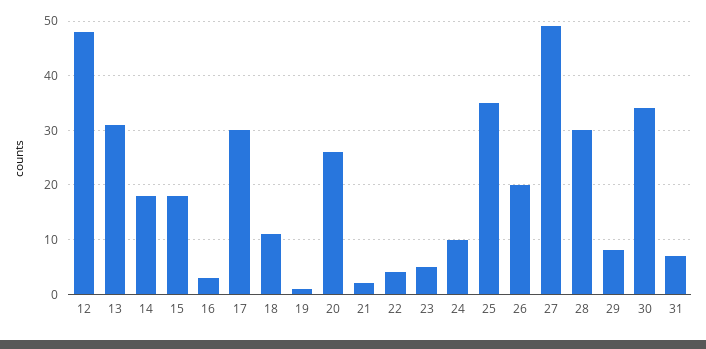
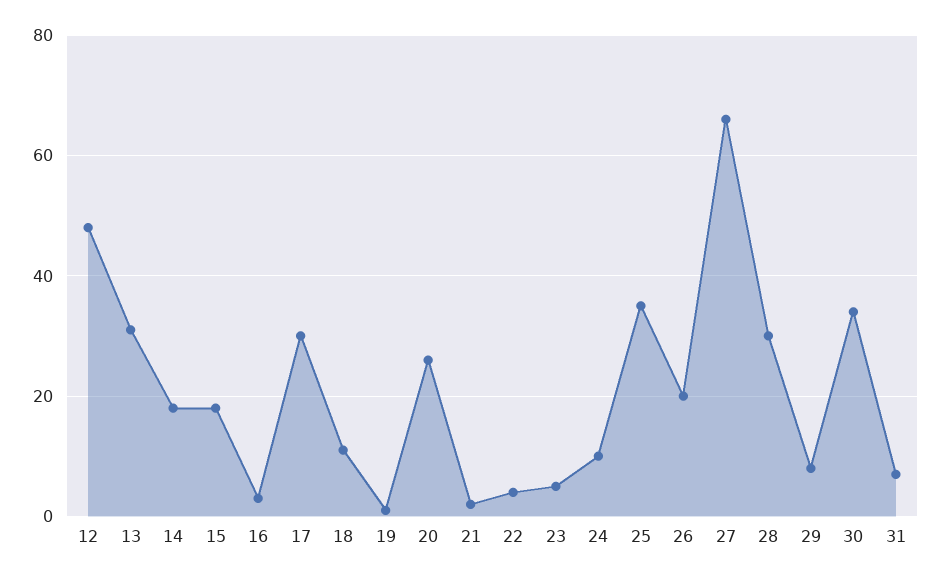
  {
    "12": 50,
    "13": 30,
    "14": 20,
    "15": 20,
    "16": 5,
    "17": 30,
    "18": 10,
    "19": 0,
    "20": 25,
    "21": 0,
    "22": 5,
    "23": 5,
    "24": 10,
    "25": 35,
    "26": 20,
-   "27": 50,
+   "27": 65,
    "28": 30,
    "29": 10,
    "30": 35,
    "31": 5
  }

